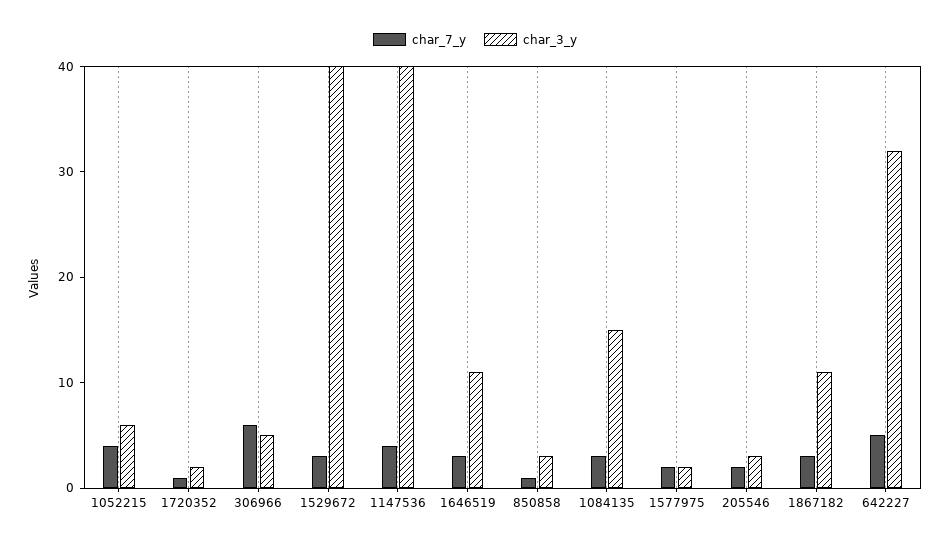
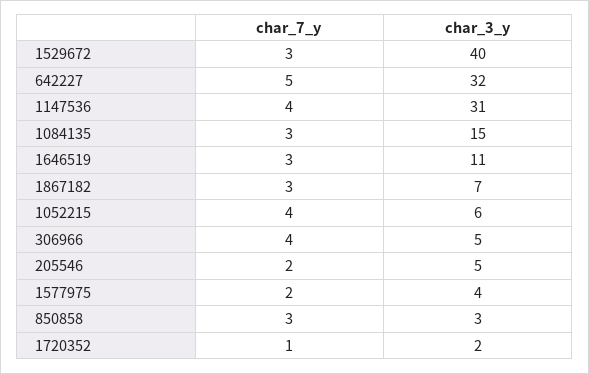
  {
    "char_7_y": {
      "1052215": 4,
      "1720352": 1,
-     "306966": 6,
+     "306966": 4,
      "1529672": 3,
      "1147536": 4,
      "1646519": 3,
-     "850858": 1,
+     "850858": 3,
      "1084135": 3,
      "1577975": 2,
      "205546": 2,
      "1867182": 3,
      "642227": 5
    },
    "char_3_y": {
      "1052215": 6,
      "1720352": 2,
      "306966": 5,
      "1529672": 40,
-     "1147536": 40,
+     "1147536": 31,
      "1646519": 11,
      "850858": 3,
      "1084135": 15,
-     "1577975": 2,
+     "1577975": 4,
-     "205546": 3,
+     "205546": 5,
-     "1867182": 11,
+     "1867182": 7,
      "642227": 32
    }
  }

